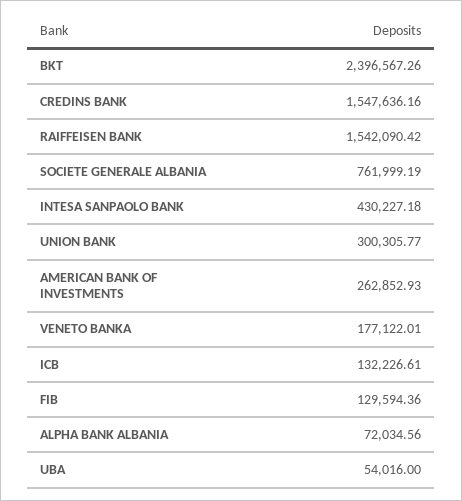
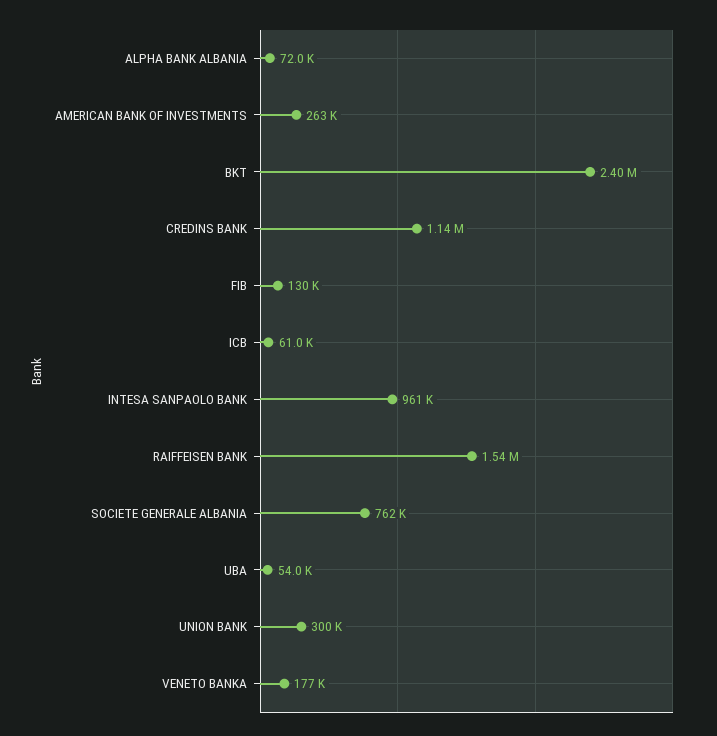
  {
    "BKT": 2396567.26,
-   "CREDINS BANK": 1547636.16,
+   "CREDINS BANK": 1140000,
    "RAIFFEISEN BANK": 1542090.42,
    "SOCIETE GENERALE ALBANIA": 761999.19,
-   "INTESA SANPAOLO BANK": 430227.18,
+   "INTESA SANPAOLO BANK": 961000,
    "UNION BANK": 300305.77,
    "AMERICAN BANK OF INVESTMENTS": 262852.93,
    "VENETO BANKA": 177122.01,
-   "ICB": 132226.61,
+   "ICB": 61000,
    "FIB": 129594.36,
    "ALPHA BANK ALBANIA": 72034.56,
    "UBA": 54016
  }

